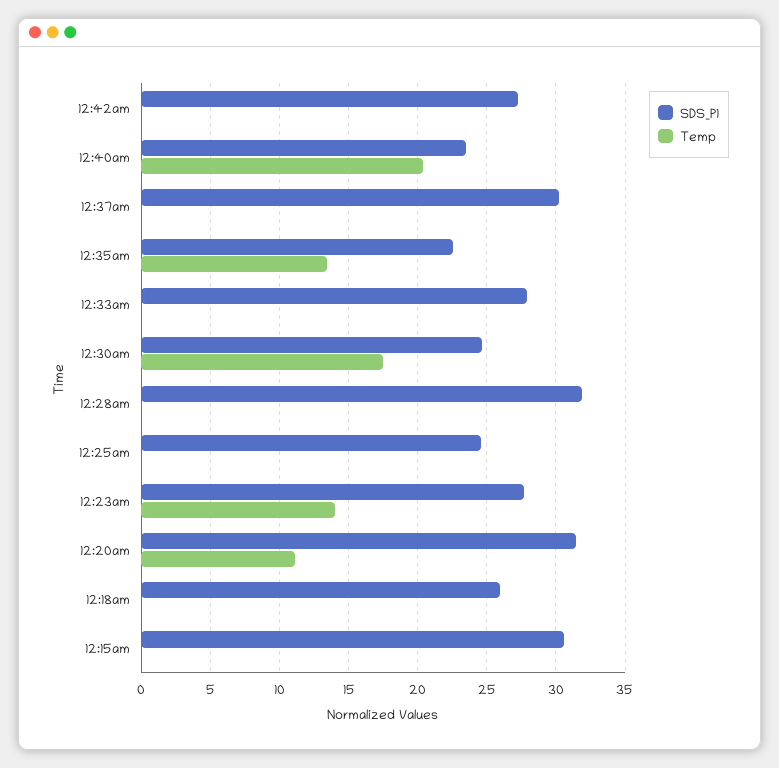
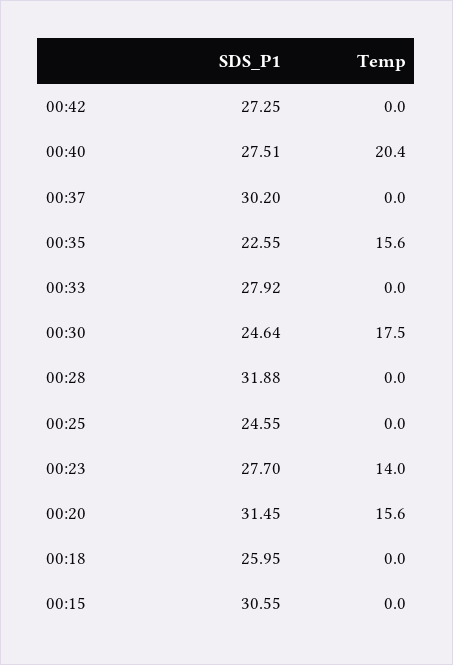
  {
    "SDS_P1": {
      "12:42am": 27.25,
-     "12:40am": 23.5,
+     "12:40am": 27.51,
      "12:37am": 30.2,
      "12:35am": 22.55,
      "12:33am": 27.92,
      "12:30am": 24.64,
      "12:28am": 31.88,
      "12:25am": 24.55,
      "12:23am": 27.7,
      "12:20am": 31.45,
      "12:18am": 25.95,
      "12:15am": 30.55
    },
    "Temp": {
      "12:42am": 0,
      "12:40am": 20.4,
      "12:37am": 0,
-     "12:35am": 13.5,
+     "12:35am": 15.6,
      "12:33am": 0,
      "12:30am": 17.5,
      "12:28am": 0,
      "12:25am": 0,
      "12:23am": 14,
-     "12:20am": 11,
+     "12:20am": 15.6,
      "12:18am": 0,
      "12:15am": 0
    }
  }

